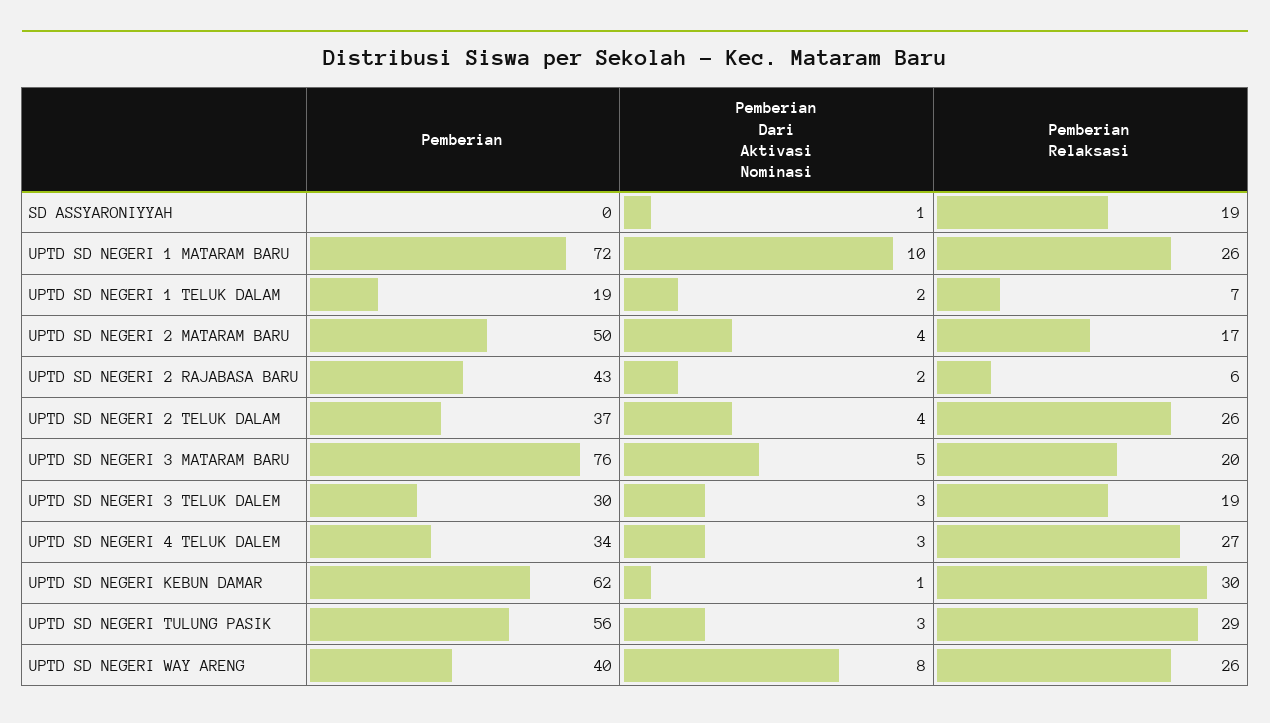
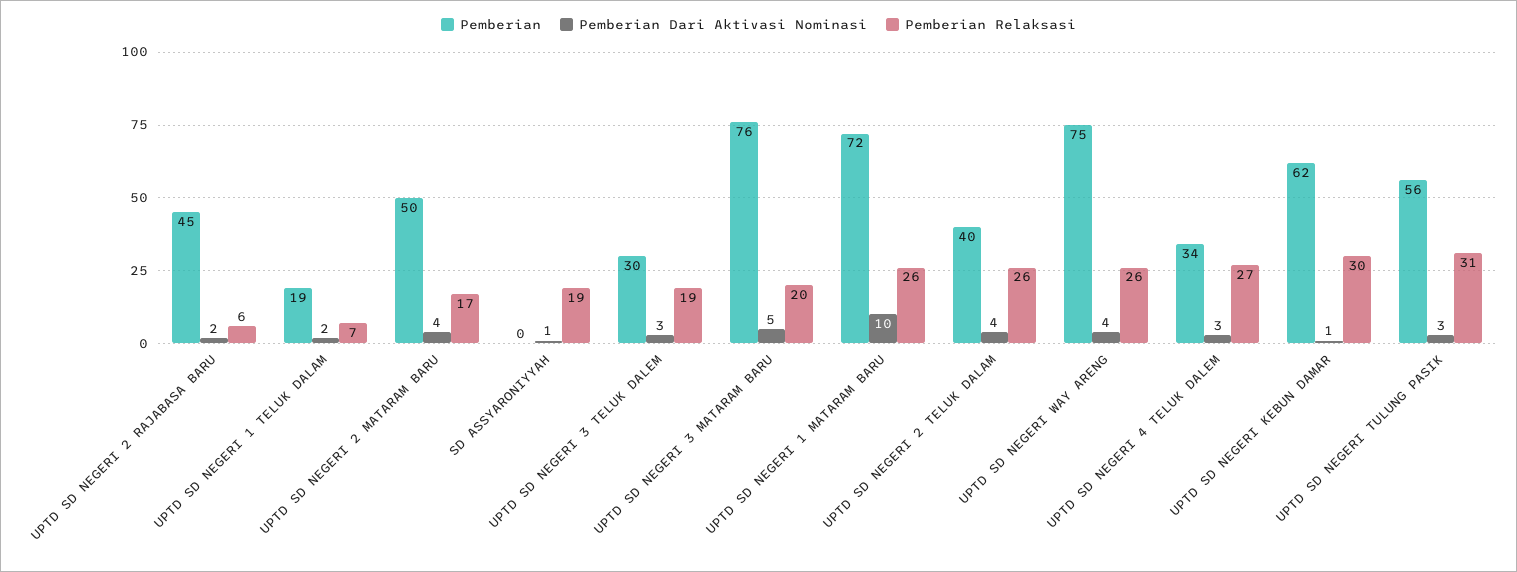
  {
    "Pemberian": {
      "SD ASSYARONIYYAH": 0,
      "UPTD SD NEGERI 1 MATARAM BARU": 72,
      "UPTD SD NEGERI 1 TELUK DALAM": 19,
      "UPTD SD NEGERI 2 MATARAM BARU": 50,
-     "UPTD SD NEGERI 2 RAJABASA BARU": 43,
+     "UPTD SD NEGERI 2 RAJABASA BARU": 45,
-     "UPTD SD NEGERI 2 TELUK DALAM": 37,
+     "UPTD SD NEGERI 2 TELUK DALAM": 40,
      "UPTD SD NEGERI 3 MATARAM BARU": 76,
      "UPTD SD NEGERI 3 TELUK DALEM": 30,
      "UPTD SD NEGERI 4 TELUK DALEM": 34,
      "UPTD SD NEGERI KEBUN DAMAR": 62,
      "UPTD SD NEGERI TULUNG PASIK": 56,
-     "UPTD SD NEGERI WAY ARENG": 40
+     "UPTD SD NEGERI WAY ARENG": 75
    },
    "Pemberian Dari Aktivasi Nominasi": {
      "SD ASSYARONIYYAH": 1,
      "UPTD SD NEGERI 1 MATARAM BARU": 10,
      "UPTD SD NEGERI 1 TELUK DALAM": 2,
      "UPTD SD NEGERI 2 MATARAM BARU": 4,
      "UPTD SD NEGERI 2 RAJABASA BARU": 2,
      "UPTD SD NEGERI 2 TELUK DALAM": 4,
      "UPTD SD NEGERI 3 MATARAM BARU": 5,
      "UPTD SD NEGERI 3 TELUK DALEM": 3,
      "UPTD SD NEGERI 4 TELUK DALEM": 3,
      "UPTD SD NEGERI KEBUN DAMAR": 1,
      "UPTD SD NEGERI TULUNG PASIK": 3,
-     "UPTD SD NEGERI WAY ARENG": 8
+     "UPTD SD NEGERI WAY ARENG": 4
    },
    "Pemberian Relaksasi": {
      "SD ASSYARONIYYAH": 19,
      "UPTD SD NEGERI 1 MATARAM BARU": 26,
      "UPTD SD NEGERI 1 TELUK DALAM": 7,
      "UPTD SD NEGERI 2 MATARAM BARU": 17,
      "UPTD SD NEGERI 2 RAJABASA BARU": 6,
      "UPTD SD NEGERI 2 TELUK DALAM": 26,
      "UPTD SD NEGERI 3 MATARAM BARU": 20,
      "UPTD SD NEGERI 3 TELUK DALEM": 19,
      "UPTD SD NEGERI 4 TELUK DALEM": 27,
      "UPTD SD NEGERI KEBUN DAMAR": 30,
-     "UPTD SD NEGERI TULUNG PASIK": 29,
+     "UPTD SD NEGERI TULUNG PASIK": 31,
      "UPTD SD NEGERI WAY ARENG": 26
    }
  }

